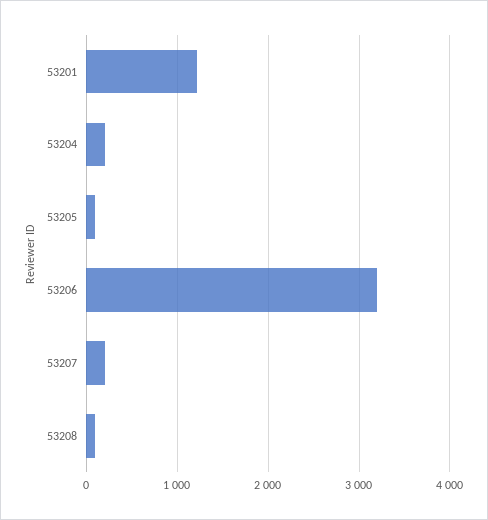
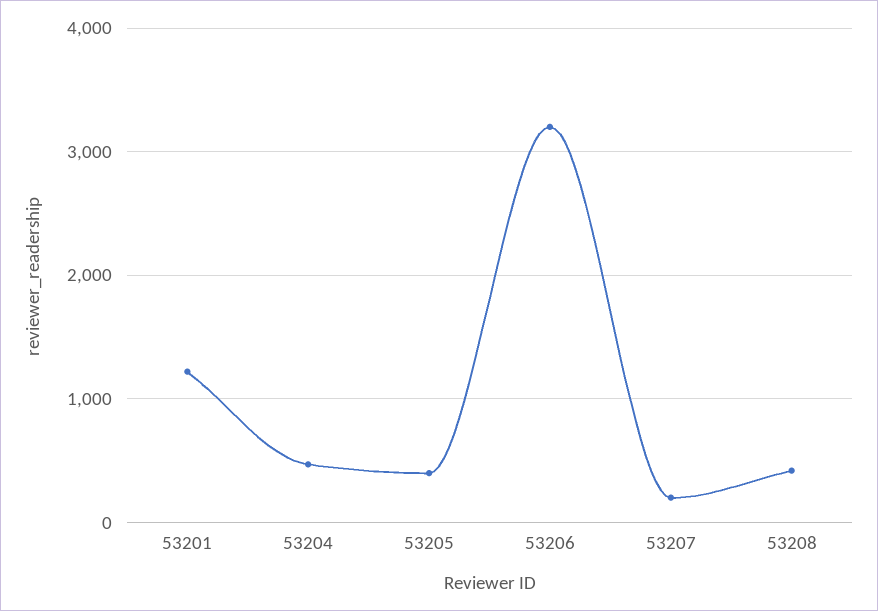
  {
    "53201": 1200,
-   "53204": 200,
+   "53204": 500,
-   "53205": 100,
+   "53205": 400,
    "53206": 3200,
    "53207": 200,
-   "53208": 100
+   "53208": 400
  }

